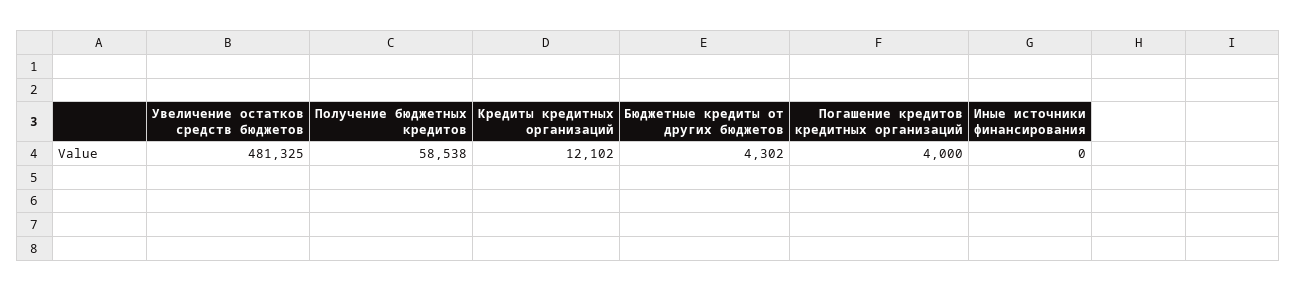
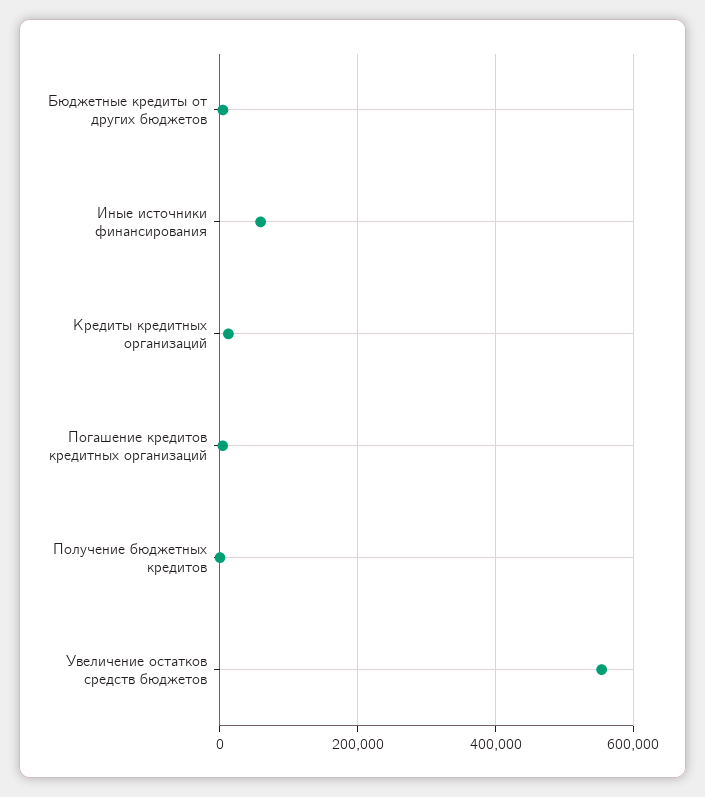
  {
-   "Увеличение остатков средств бюджетов": 481325,
+   "Увеличение остатков средств бюджетов": 560000,
-   "Получение бюджетных кредитов": 58538,
+   "Получение бюджетных кредитов": 0,
    "Кредиты кредитных организаций": 12102,
    "Бюджетные кредиты от других бюджетов": 4302,
    "Погашение кредитов кредитных организаций": 4000,
-   "Иные источники финансирования": 0
+   "Иные источники финансирования": 60000
  }

